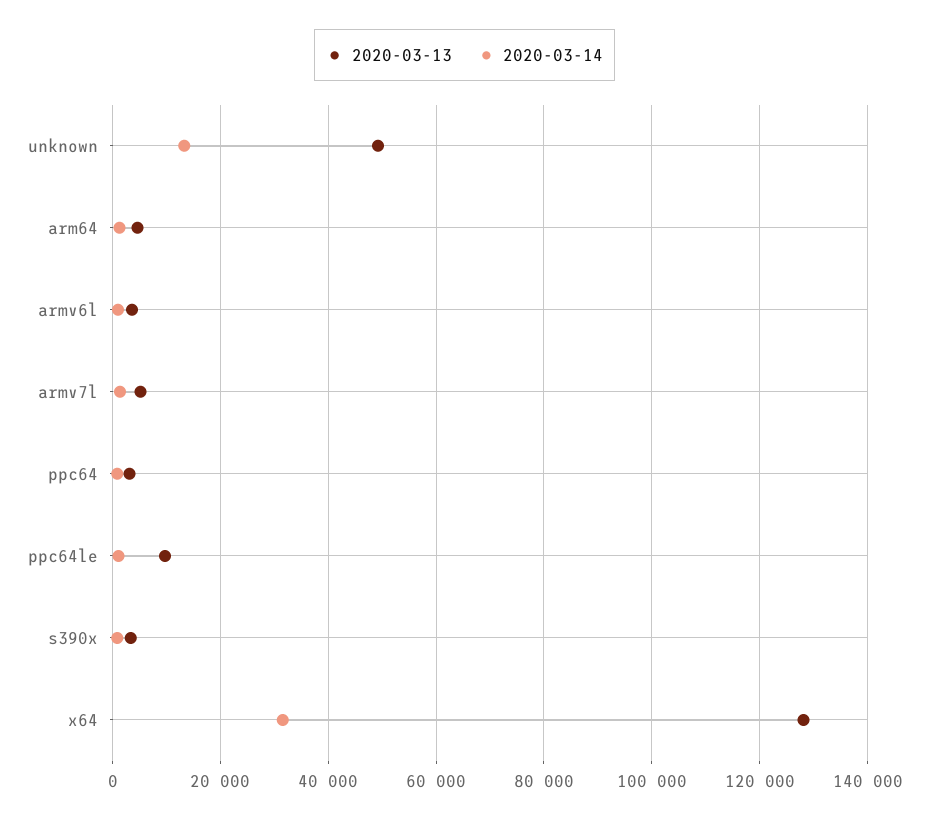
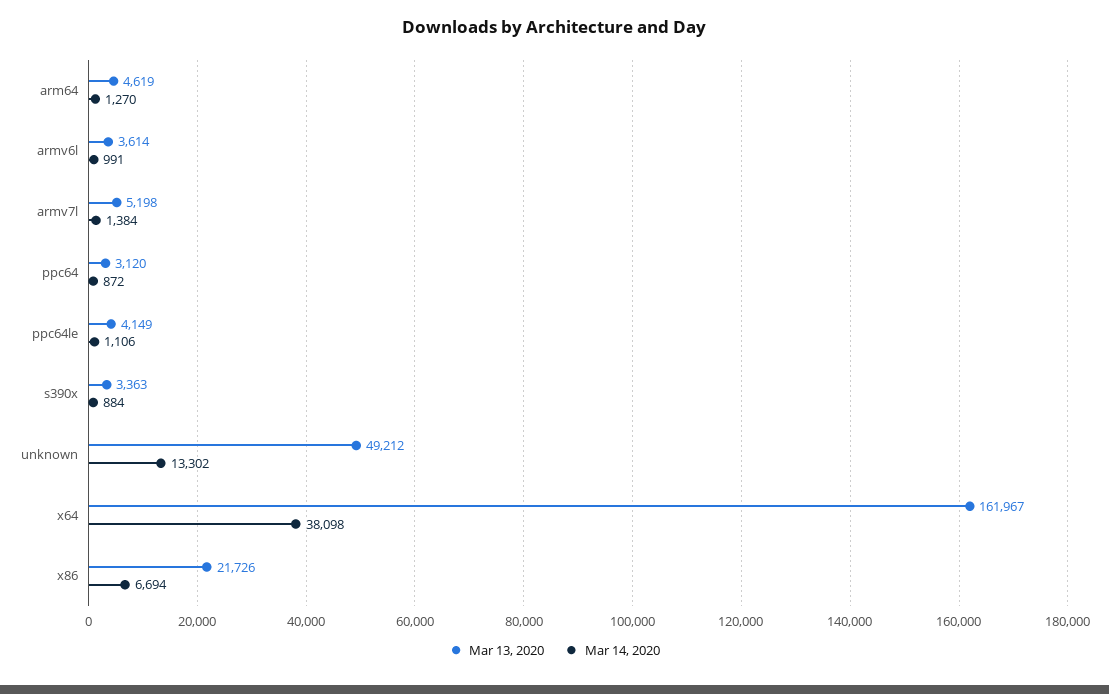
  {
    "2020-03-13": {
      "unknown": 49212,
      "arm64": 4619,
      "armv6l": 3614,
      "armv7l": 5198,
      "ppc64": 3120,
-     "ppc64le": 10000,
+     "ppc64le": 4149,
      "s390x": 3363,
-     "x64": 128000
+     "x64": 161967,
+     "x86": 21726
    },
    "2020-03-14": {
      "unknown": 13302,
      "arm64": 1270,
      "armv6l": 991,
      "armv7l": 1384,
      "ppc64": 872,
      "ppc64le": 1106,
      "s390x": 884,
-     "x64": 32000
+     "x64": 38098,
+     "x86": 6694
    }
  }

